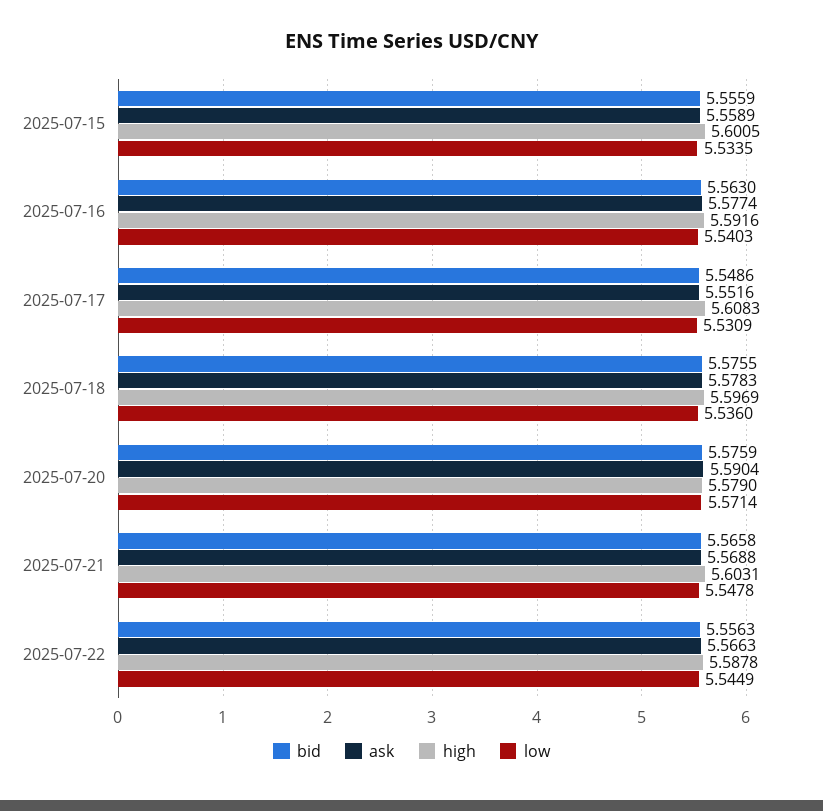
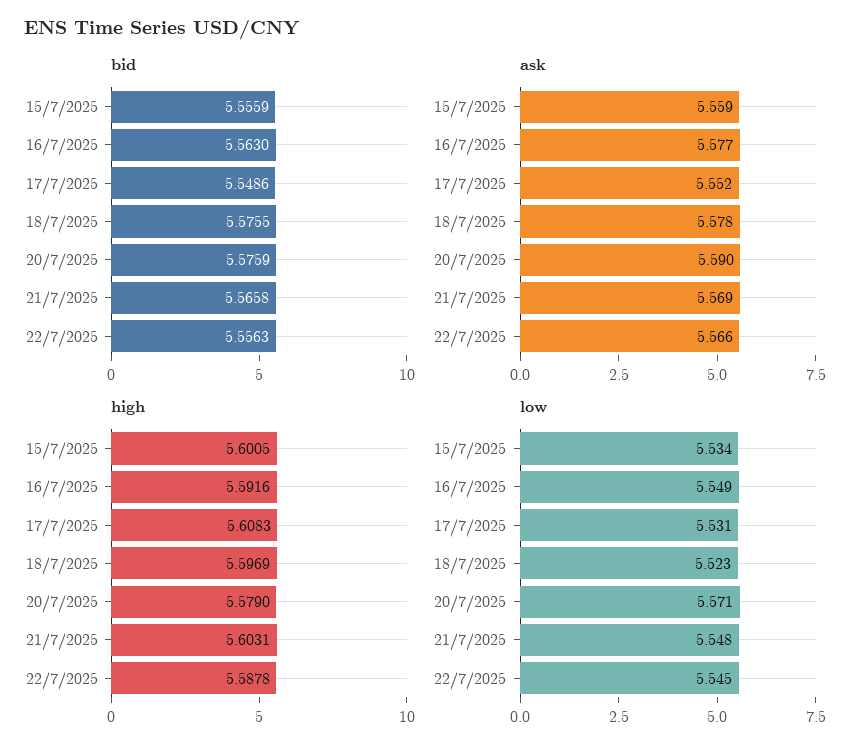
  {
    "bid": {
      "2025-07-15": 5.5559,
      "2025-07-16": 5.563,
      "2025-07-17": 5.5486,
      "2025-07-18": 5.5755,
      "2025-07-20": 5.5759,
      "2025-07-21": 5.5658,
      "2025-07-22": 5.5563
    },
    "ask": {
      "2025-07-15": 5.5589,
      "2025-07-16": 5.5774,
      "2025-07-17": 5.5516,
      "2025-07-18": 5.5783,
      "2025-07-20": 5.5904,
      "2025-07-21": 5.5688,
      "2025-07-22": 5.5663
    },
    "high": {
      "2025-07-15": 5.6005,
      "2025-07-16": 5.5916,
      "2025-07-17": 5.6083,
      "2025-07-18": 5.5969,
      "2025-07-20": 5.579,
      "2025-07-21": 5.6031,
      "2025-07-22": 5.5878
    },
    "low": {
      "2025-07-15": 5.5335,
-     "2025-07-16": 5.5403,
+     "2025-07-16": 5.549,
      "2025-07-17": 5.5309,
-     "2025-07-18": 5.536,
+     "2025-07-18": 5.523,
      "2025-07-20": 5.5714,
      "2025-07-21": 5.5478,
      "2025-07-22": 5.5449
    }
  }

